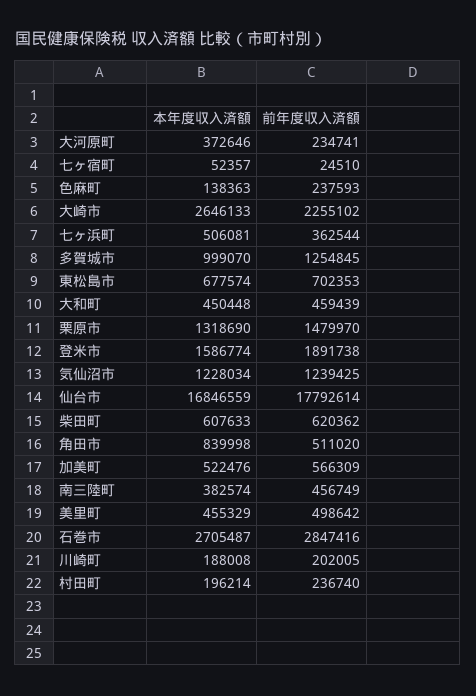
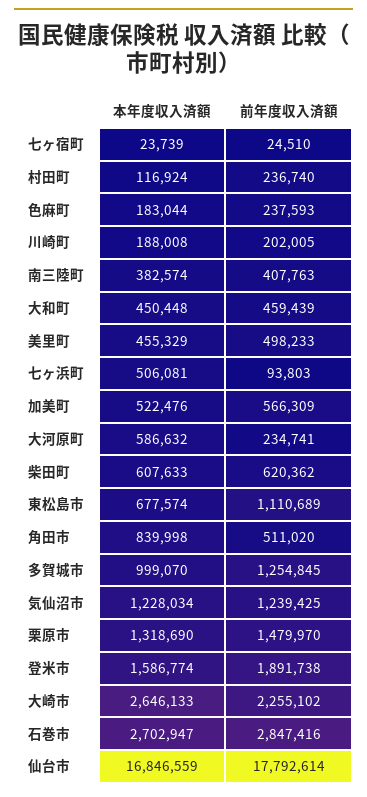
  {
    "本年度収入済額": {
-     "大河原町": 372646,
+     "大河原町": 586632,
-     "七ヶ宿町": 52357,
+     "七ヶ宿町": 23739,
-     "色麻町": 138363,
+     "色麻町": 183044,
      "大崎市": 2646133,
      "七ヶ浜町": 506081,
      "多賀城市": 999070,
      "東松島市": 677574,
      "大和町": 450448,
      "栗原市": 1318690,
      "登米市": 1586774,
      "気仙沼市": 1228034,
      "仙台市": 16846559,
      "柴田町": 607633,
      "角田市": 839998,
      "加美町": 522476,
      "南三陸町": 382574,
      "美里町": 455329,
-     "石巻市": 2705487,
+     "石巻市": 2702947,
      "川崎町": 188008,
-     "村田町": 196214
+     "村田町": 116924
    },
    "前年度収入済額": {
      "大河原町": 234741,
      "七ヶ宿町": 24510,
      "色麻町": 237593,
      "大崎市": 2255102,
-     "七ヶ浜町": 362544,
+     "七ヶ浜町": 93803,
      "多賀城市": 1254845,
-     "東松島市": 702353,
+     "東松島市": 1110689,
      "大和町": 459439,
      "栗原市": 1479970,
      "登米市": 1891738,
      "気仙沼市": 1239425,
      "仙台市": 17792614,
      "柴田町": 620362,
      "角田市": 511020,
      "加美町": 566309,
-     "南三陸町": 456749,
+     "南三陸町": 407763,
-     "美里町": 498642,
+     "美里町": 498233,
      "石巻市": 2847416,
      "川崎町": 202005,
      "村田町": 236740
    }
  }

